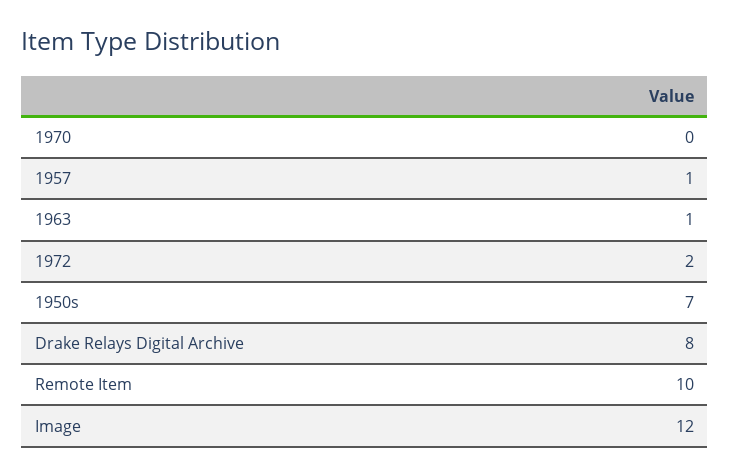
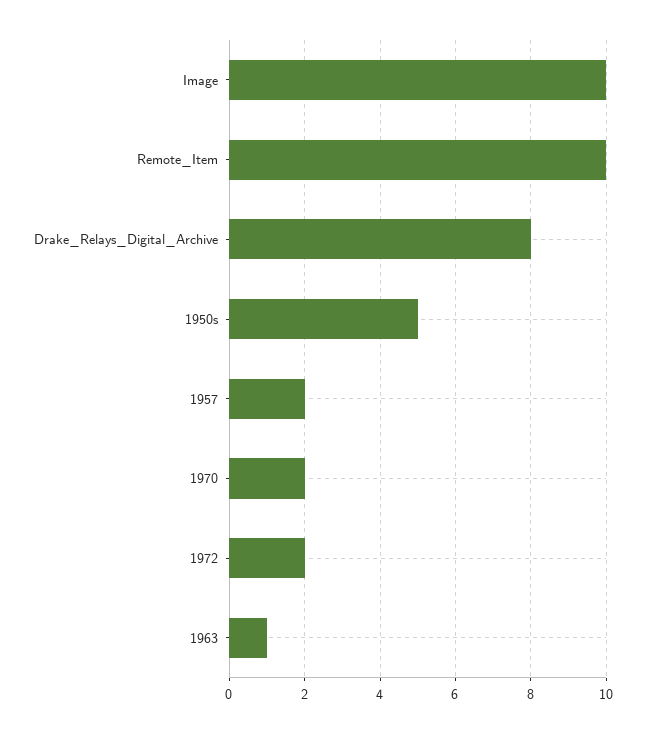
  {
-   "1970": 0,
+   "1970": 2,
-   "1957": 1,
+   "1957": 2,
    "1963": 1,
    "1972": 2,
-   "1950s": 7,
+   "1950s": 5,
    "Drake Relays Digital Archive": 8,
    "Remote Item": 10,
-   "Image": 12
+   "Image": 10
  }

